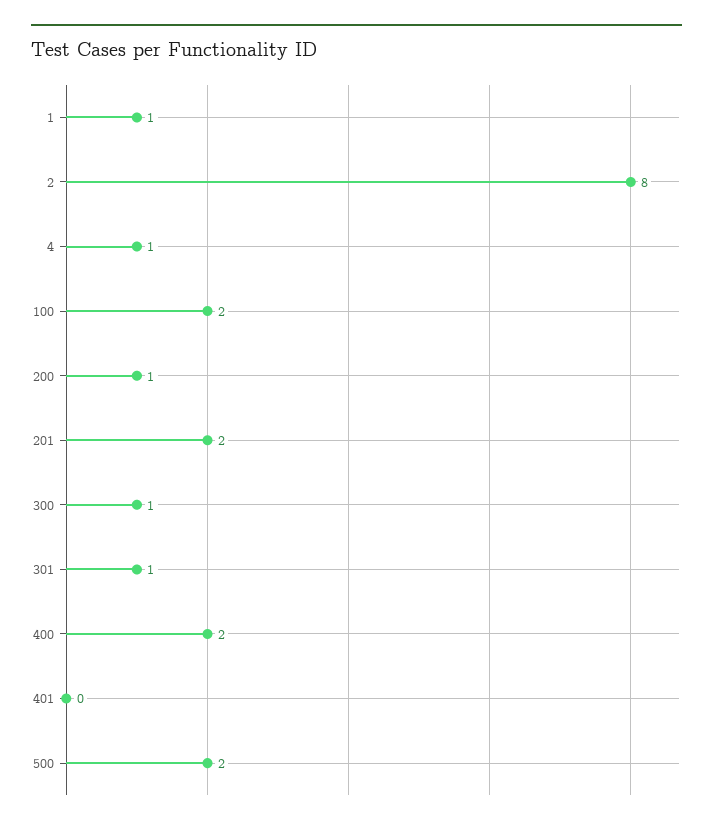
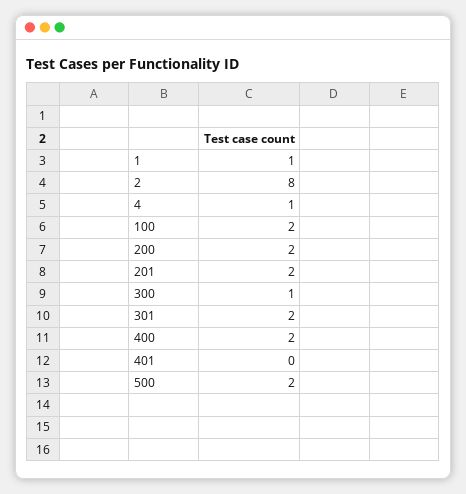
  {
    "1": 1,
    "2": 8,
    "4": 1,
    "100": 2,
-   "200": 1,
+   "200": 2,
    "201": 2,
    "300": 1,
-   "301": 1,
+   "301": 2,
    "400": 2,
    "401": 0,
    "500": 2
  }

